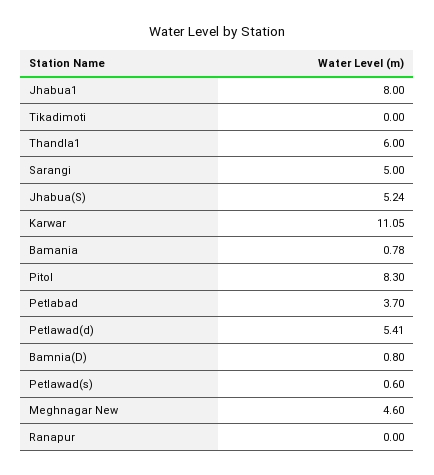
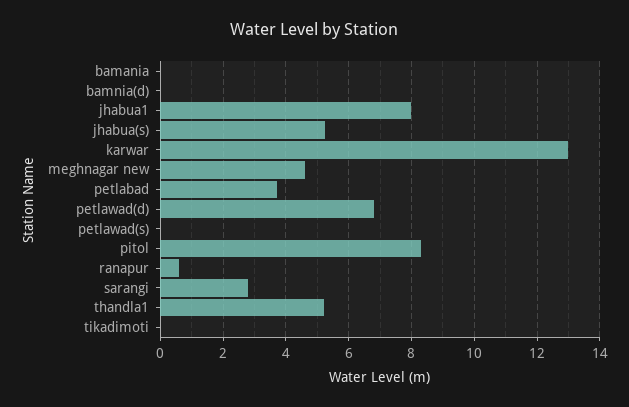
  {
    "Jhabua1": 8,
    "Tikadimoti": 0,
-   "Thandla1": 6,
+   "Thandla1": 5.2,
-   "Sarangi": 5,
+   "Sarangi": 2.8,
    "Jhabua(S)": 5.24,
-   "Karwar": 11.05,
+   "Karwar": 13,
-   "Bamania": 0.78,
+   "Bamania": 0,
    "Pitol": 8.3,
    "Petlabad": 3.7,
-   "Petlawad(d)": 5.41,
+   "Petlawad(d)": 6.8,
-   "Bamnia(D)": 0.8,
+   "Bamnia(D)": 0,
-   "Petlawad(s)": 0.6,
+   "Petlawad(s)": 0,
    "Meghnagar New": 4.6,
-   "Ranapur": 0
+   "Ranapur": 0.6
  }

